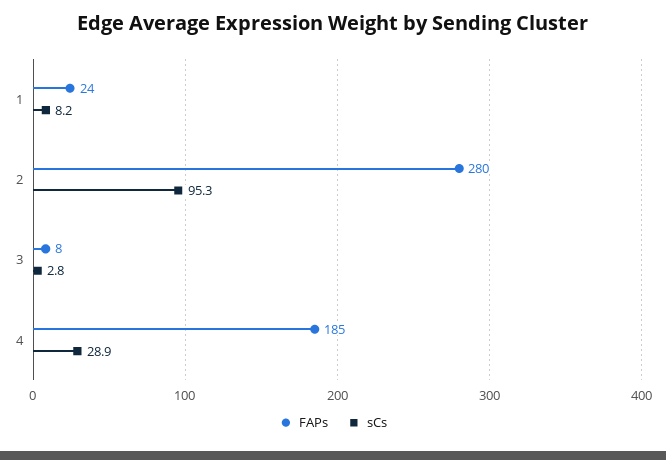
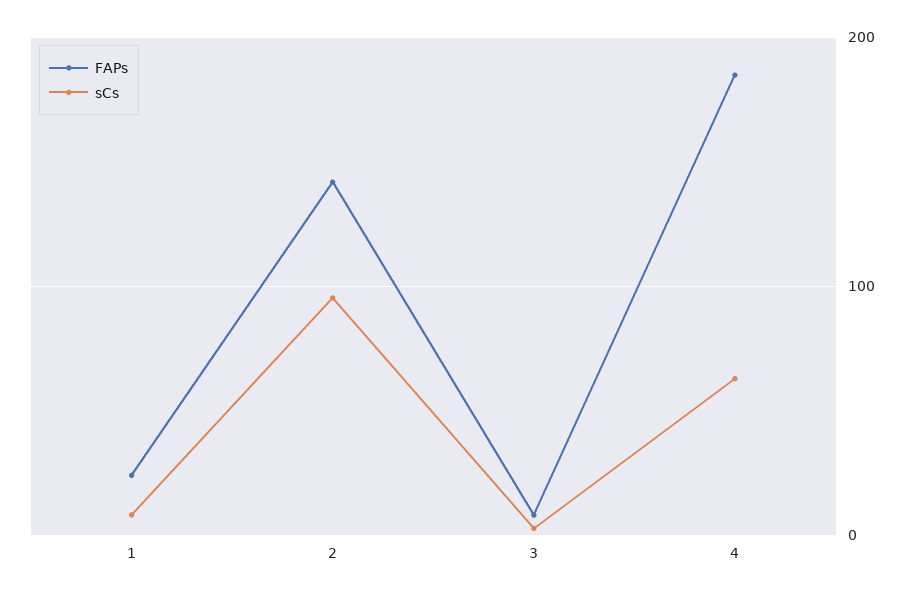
  {
    "FAPs": {
      "1": 24,
-     "2": 280,
+     "2": 140,
      "3": 8,
      "4": 185
    },
    "sCs": {
      "1": 8.2,
      "2": 95.3,
      "3": 2.8,
-     "4": 28.9
+     "4": 60
    }
  }

